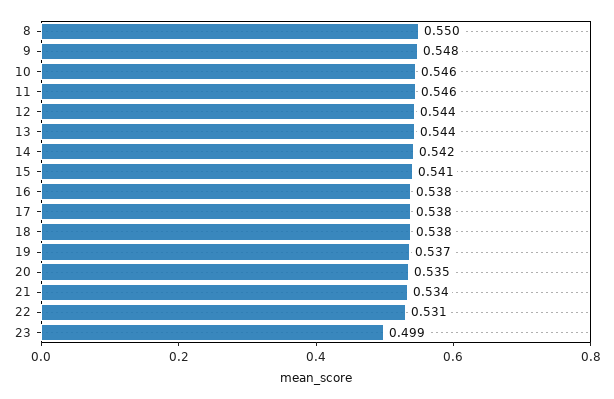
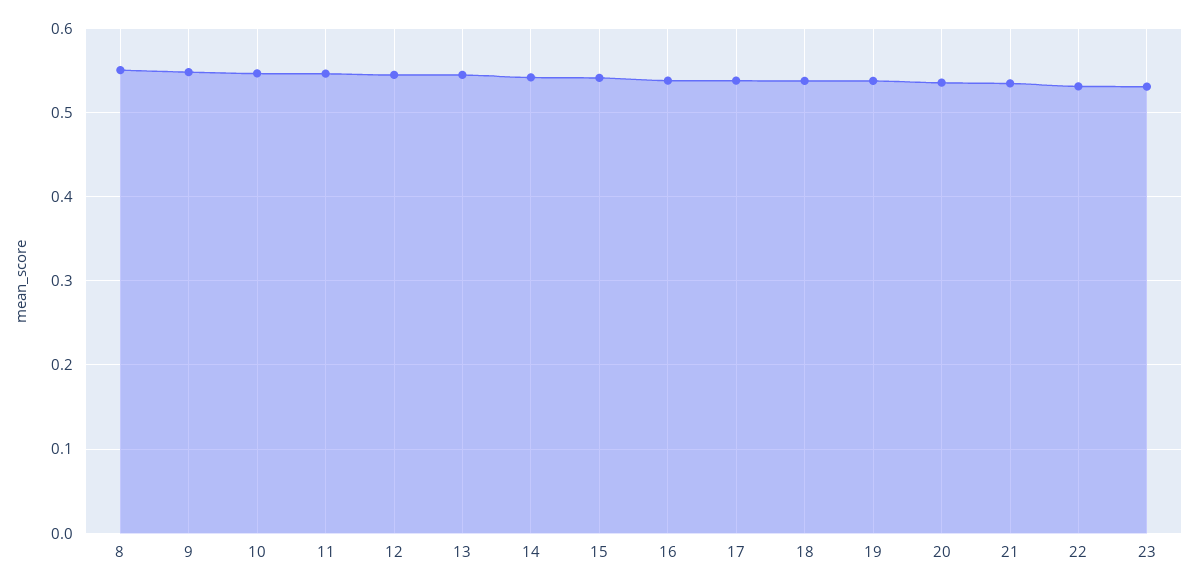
  {
    "8": 0.55,
    "9": 0.548,
    "10": 0.546,
    "11": 0.546,
    "12": 0.544,
    "13": 0.544,
    "14": 0.542,
    "15": 0.541,
    "16": 0.538,
    "17": 0.538,
    "18": 0.538,
    "19": 0.537,
    "20": 0.535,
    "21": 0.534,
    "22": 0.531,
-   "23": 0.499
+   "23": 0.53
  }

